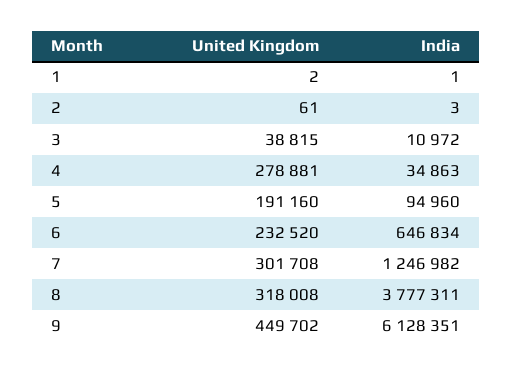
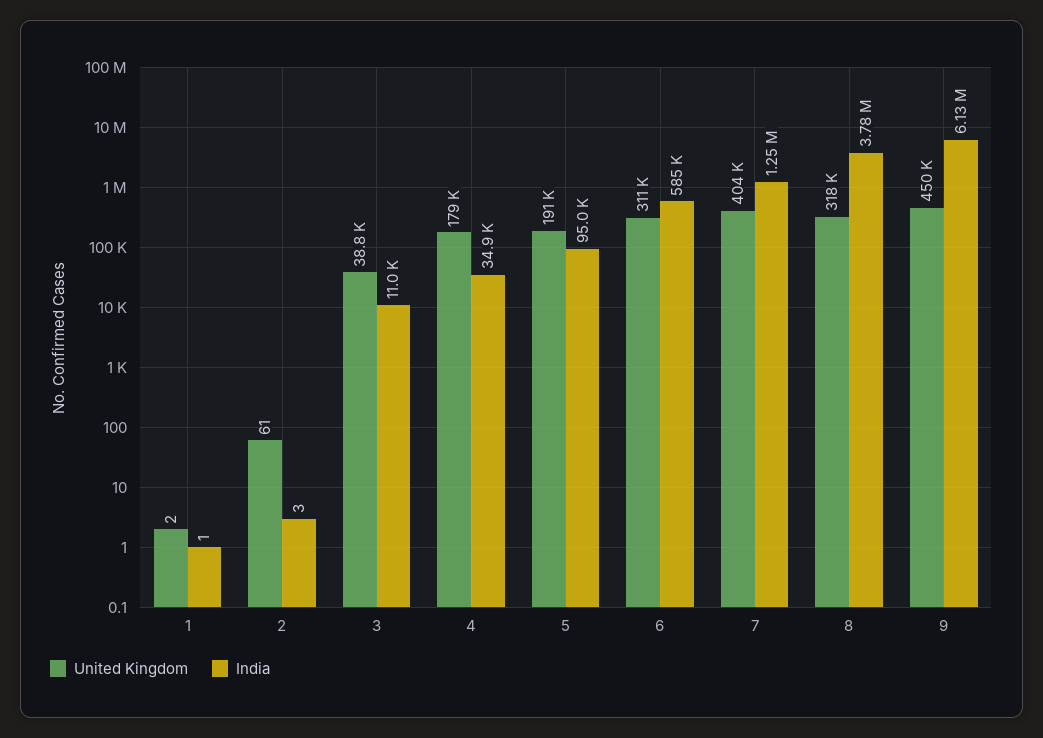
  {
    "United Kingdom": {
      "1": 2,
      "2": 61,
      "3": 38815,
-     "4": 278881,
+     "4": 179000,
      "5": 191160,
-     "6": 232520,
+     "6": 311000,
-     "7": 301708,
+     "7": 404000,
      "8": 318008,
      "9": 449702
    },
    "India": {
      "1": 1,
      "2": 3,
      "3": 10972,
      "4": 34863,
      "5": 94960,
-     "6": 646834,
+     "6": 585000,
      "7": 1246982,
      "8": 3777311,
      "9": 6128351
    }
  }

